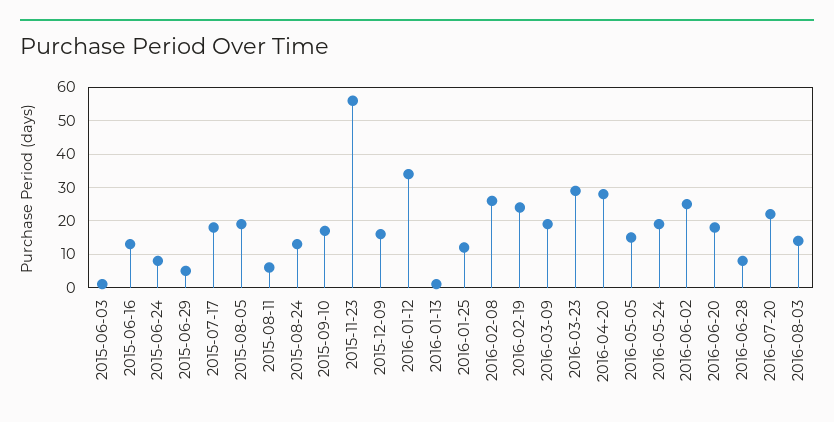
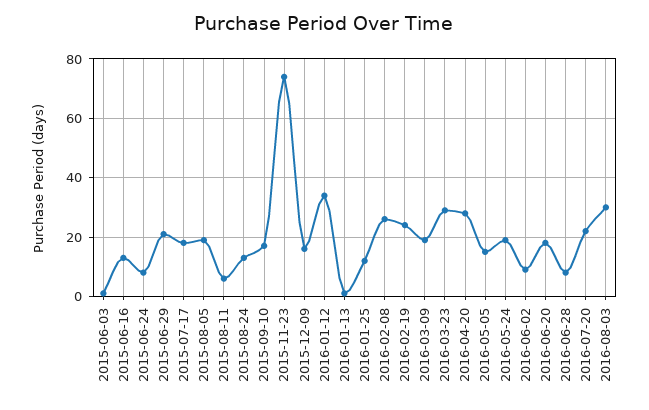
  {
    "2015-06-03": 0,
    "2015-06-16": 15,
    "2015-06-24": 10,
-   "2015-06-29": 5,
+   "2015-06-29": 20,
    "2015-07-17": 20,
    "2015-08-05": 20,
    "2015-08-11": 5,
    "2015-08-24": 15,
    "2015-09-10": 15,
-   "2015-11-23": 55,
+   "2015-11-23": 75,
    "2015-12-09": 15,
    "2016-01-12": 35,
    "2016-01-13": 0,
    "2016-01-25": 10,
    "2016-02-08": 25,
    "2016-02-19": 25,
    "2016-03-09": 20,
    "2016-03-23": 30,
    "2016-04-20": 30,
    "2016-05-05": 15,
    "2016-05-24": 20,
-   "2016-06-02": 25,
+   "2016-06-02": 10,
    "2016-06-20": 20,
    "2016-06-28": 10,
    "2016-07-20": 20,
-   "2016-08-03": 15
+   "2016-08-03": 30
  }

